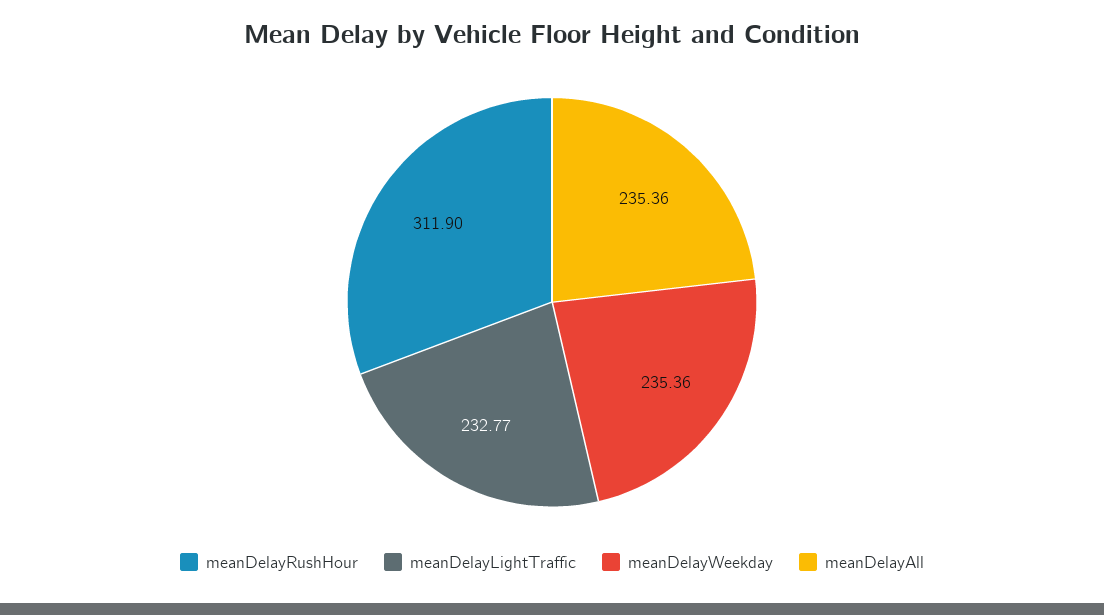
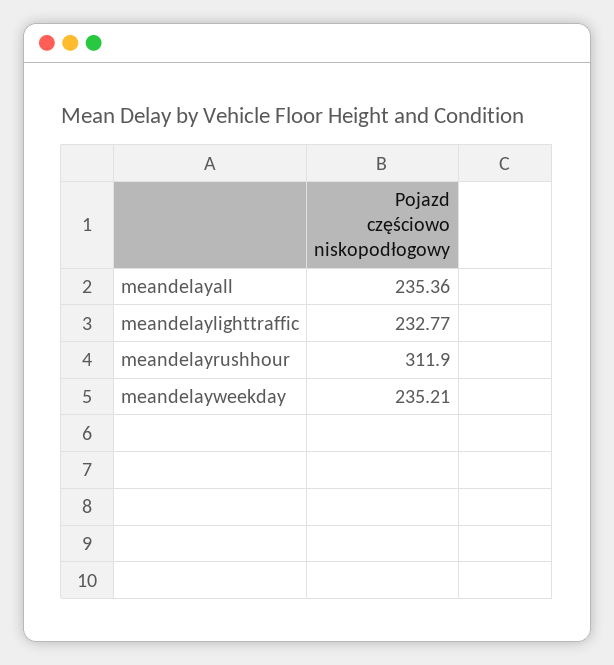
  {
    "meanDelayRushHour": 311.9,
    "meanDelayLightTraffic": 232.77,
-   "meanDelayWeekday": 235.36,
+   "meanDelayWeekday": 235.21,
    "meanDelayAll": 235.36
  }

